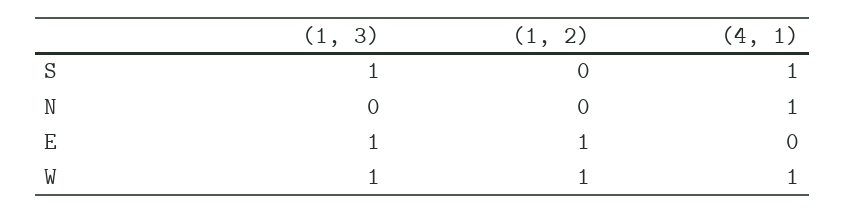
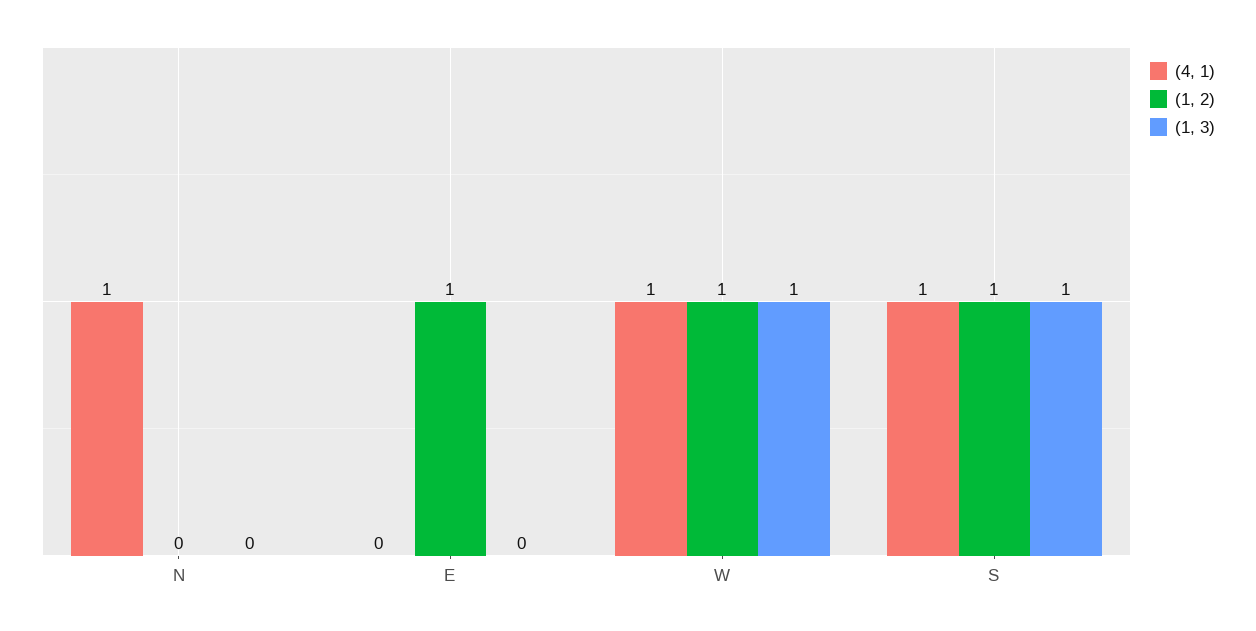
  {
    "(1, 3)": {
      "S": 1,
      "N": 0,
-     "E": 1,
+     "E": 0,
      "W": 1
    },
    "(1, 2)": {
-     "S": 0,
+     "S": 1,
      "N": 0,
      "E": 1,
      "W": 1
    },
    "(4, 1)": {
      "S": 1,
      "N": 1,
      "E": 0,
      "W": 1
    }
  }

